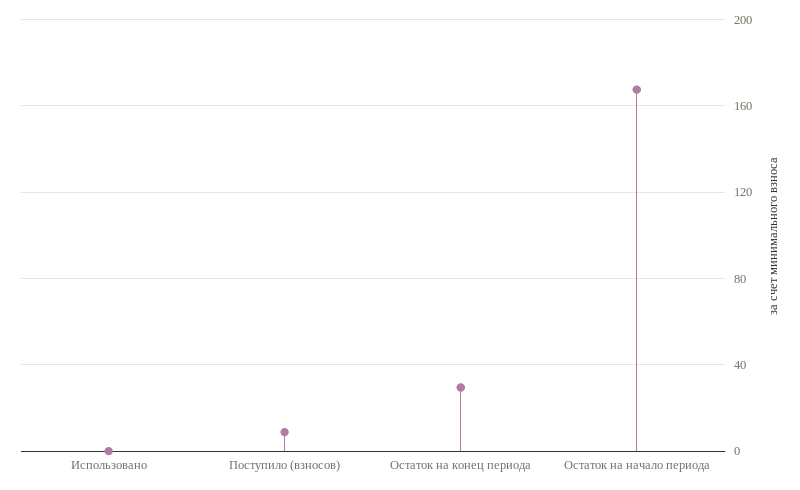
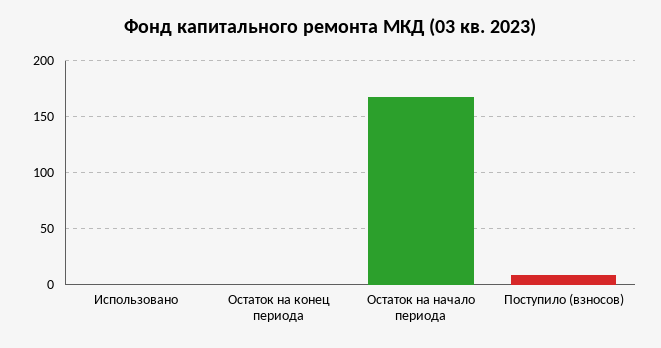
  {
    "Использовано": 0,
    "Поступило (взносов)": 10,
-   "Остаток на конец периода": 30,
+   "Остаток на конец периода": 0,
    "Остаток на начало периода": 170
  }

